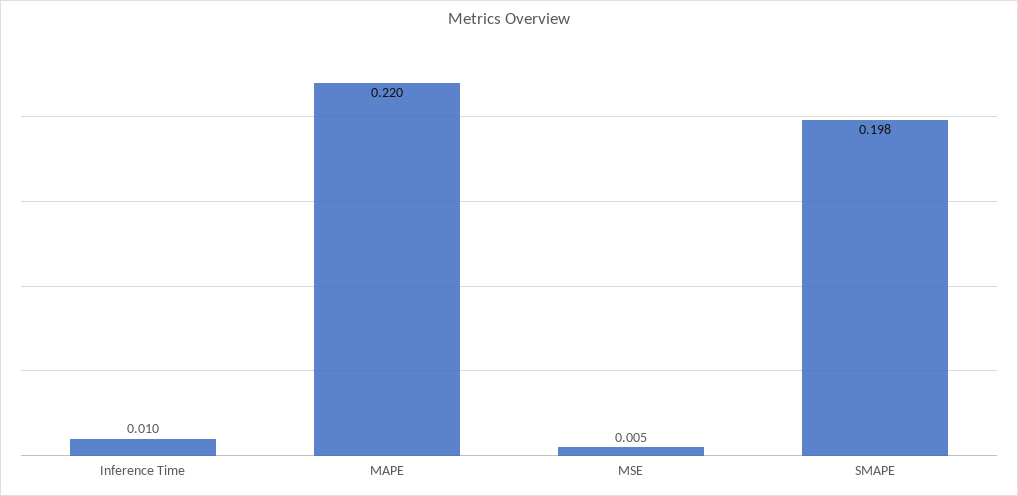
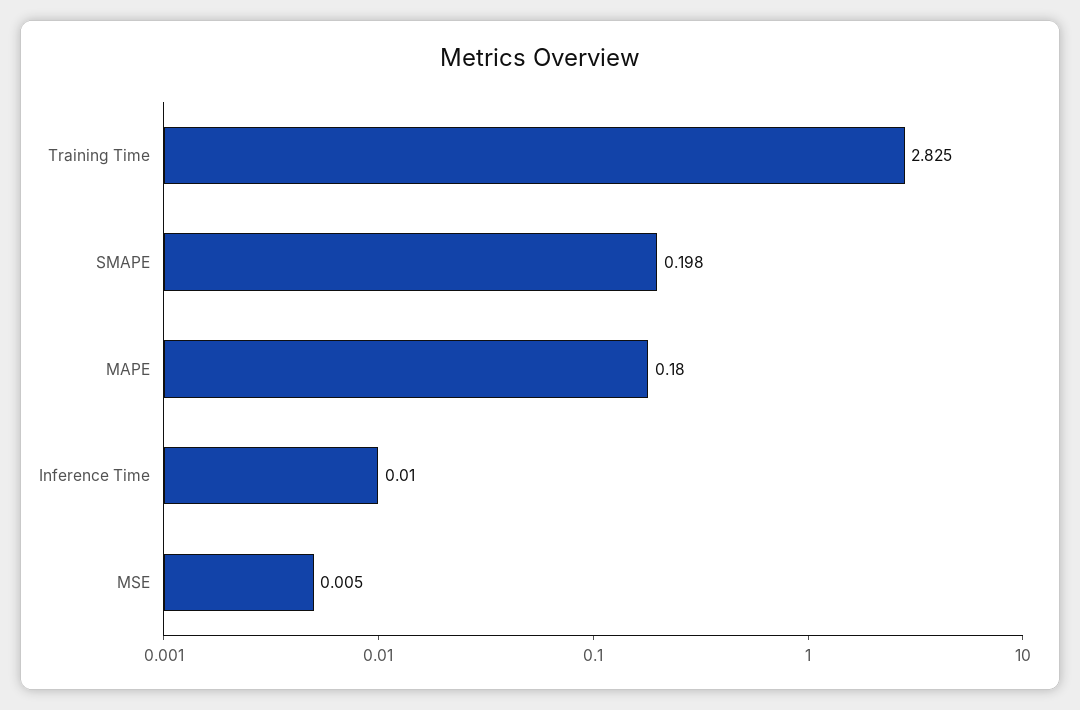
  {
    "Inference Time": 0.01,
-   "MAPE": 0.22,
+   "MAPE": 0.18,
    "MSE": 0.005,
-   "SMAPE": 0.198
+   "SMAPE": 0.198,
+   "Training Time": 2.825
  }

